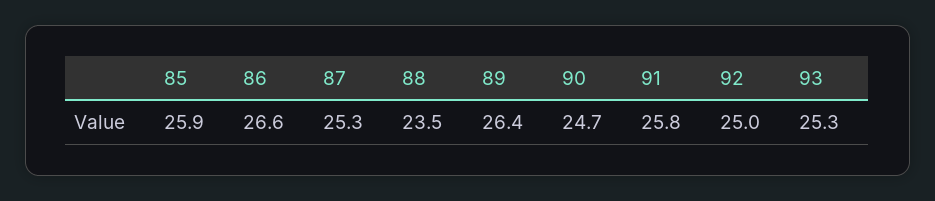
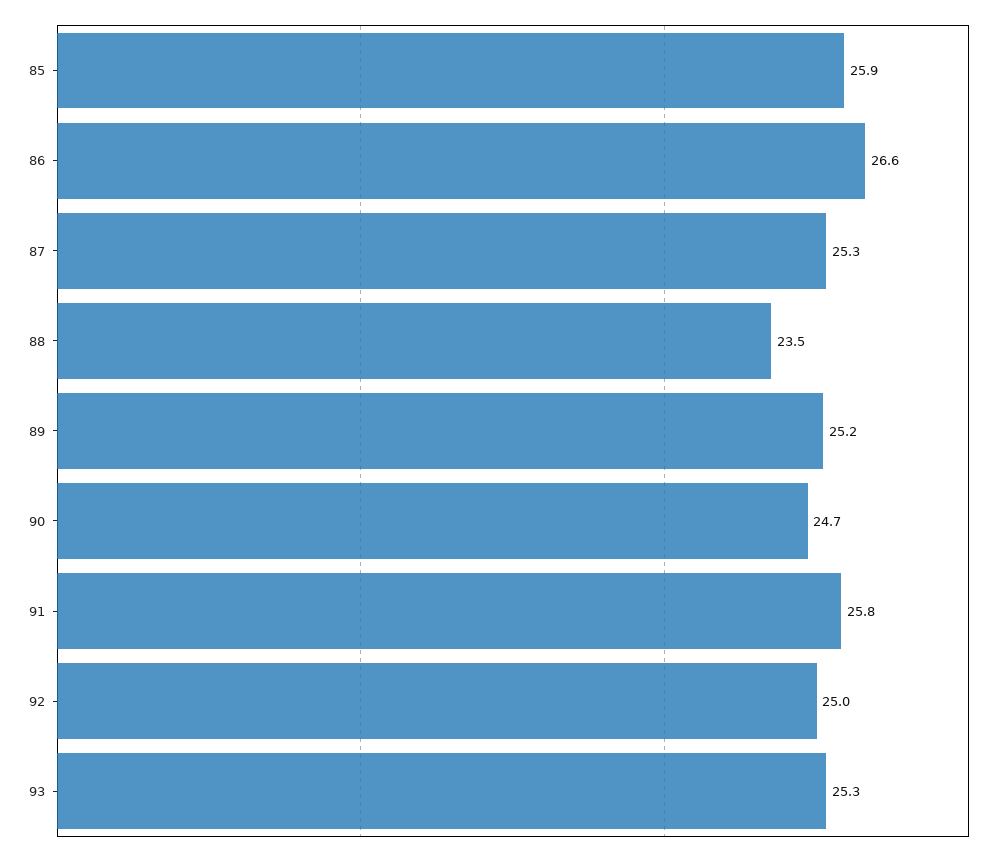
  {
    "85": 25.9,
    "86": 26.6,
    "87": 25.3,
    "88": 23.5,
-   "89": 26.4,
+   "89": 25.2,
    "90": 24.7,
    "91": 25.8,
    "92": 25,
    "93": 25.3
  }

